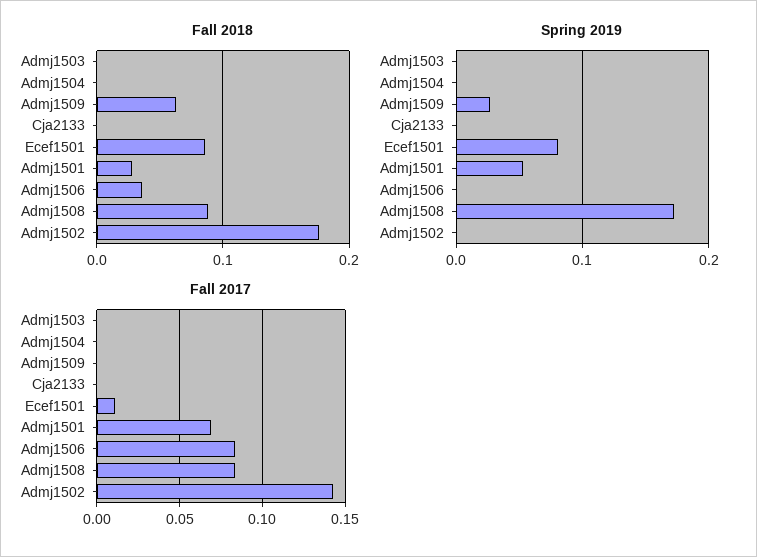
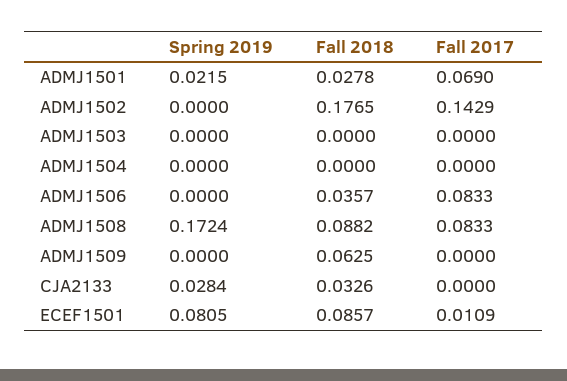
  {
    "Fall 2018": {
      "Admj1503": 0,
      "Admj1504": 0,
      "Admj1509": 0.0625,
-     "Cja2133": 0,
+     "Cja2133": 0.0326,
      "Ecef1501": 0.0857,
      "Admj1501": 0.0278,
      "Admj1506": 0.0357,
      "Admj1508": 0.0882,
      "Admj1502": 0.1765
    },
    "Spring 2019": {
      "Admj1503": 0,
      "Admj1504": 0,
-     "Admj1509": 0.03,
+     "Admj1509": 0,
-     "Cja2133": 0,
+     "Cja2133": 0.0284,
      "Ecef1501": 0.0805,
-     "Admj1501": 0.05,
+     "Admj1501": 0.0215,
      "Admj1506": 0,
      "Admj1508": 0.1724,
      "Admj1502": 0
    },
    "Fall 2017": {
      "Admj1503": 0,
      "Admj1504": 0,
      "Admj1509": 0,
      "Cja2133": 0,
      "Ecef1501": 0.0109,
      "Admj1501": 0.069,
      "Admj1506": 0.0833,
      "Admj1508": 0.0833,
      "Admj1502": 0.1429
    }
  }

